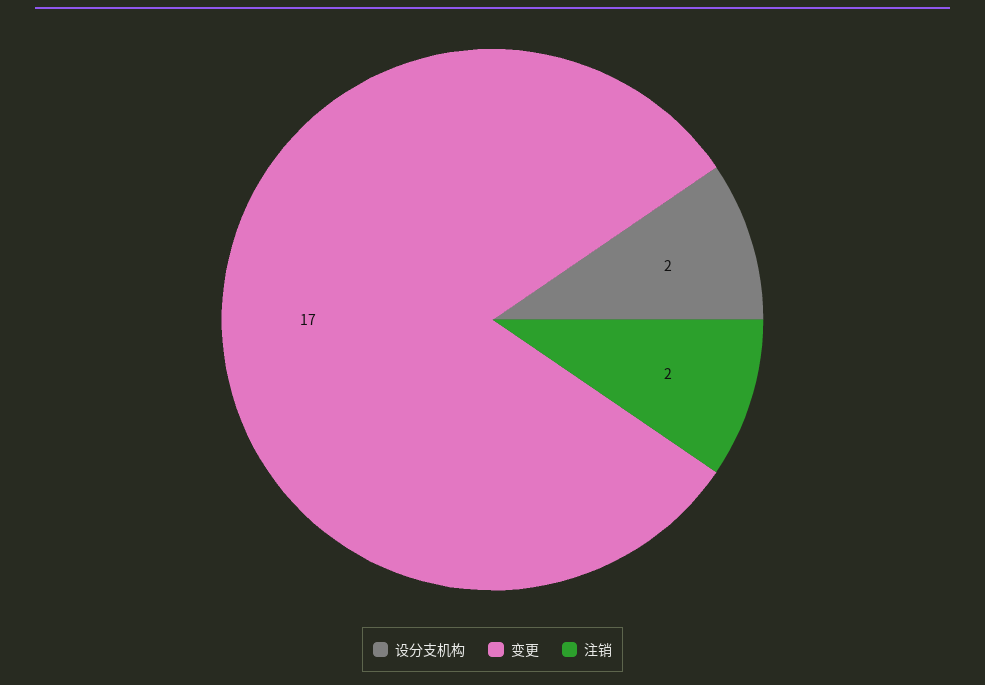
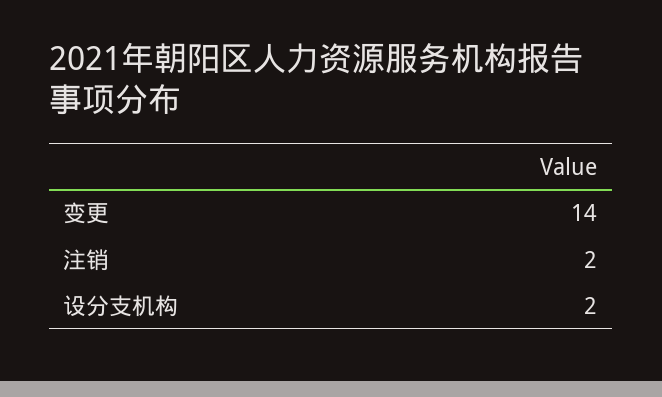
  {
    "设分支机构": 2,
-   "变更": 17,
+   "变更": 14,
    "注销": 2
  }

